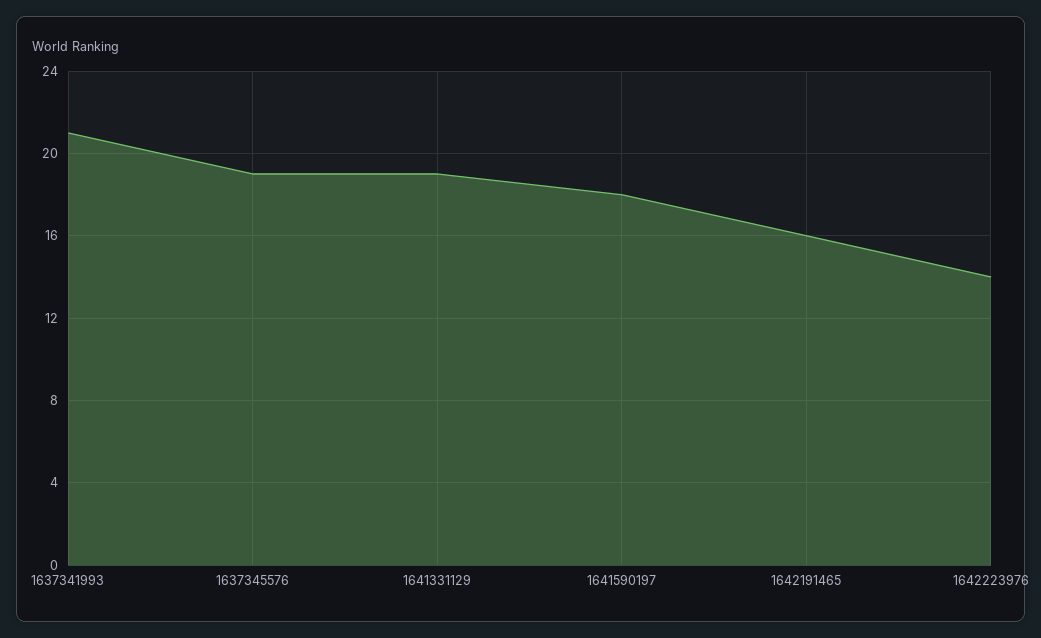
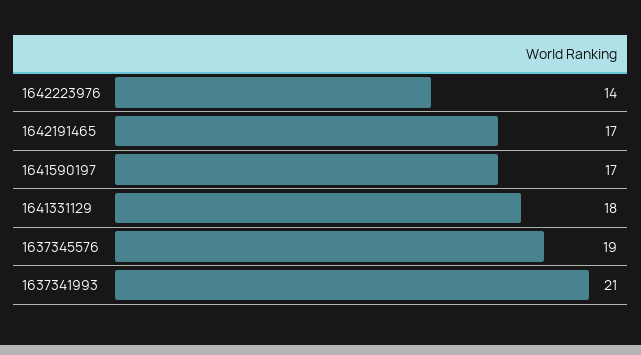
  {
    "1637341993": 21,
    "1637345576": 19,
-   "1641331129": 19,
+   "1641331129": 18,
-   "1641590197": 18,
+   "1641590197": 17,
-   "1642191465": 16,
+   "1642191465": 17,
    "1642223976": 14
  }

